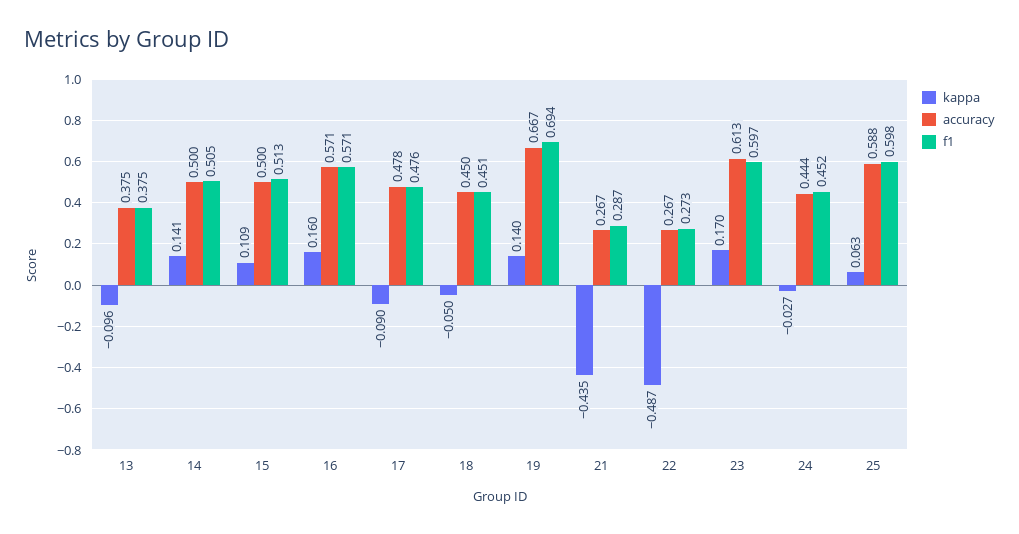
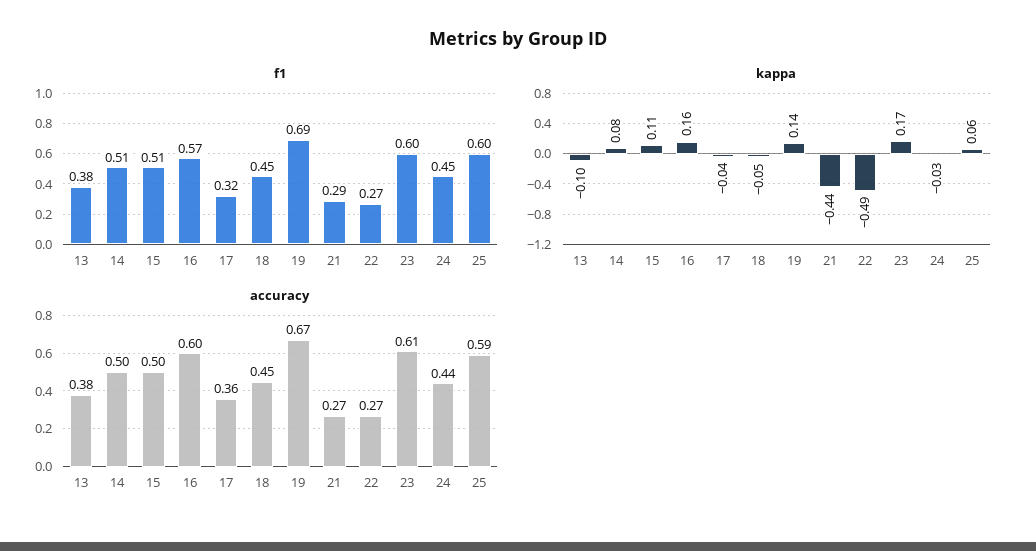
  {
    "kappa": {
      "13": -0.096,
-     "14": 0.141,
+     "14": 0.08,
      "15": 0.109,
      "16": 0.16,
-     "17": -0.09,
+     "17": -0.04,
      "18": -0.05,
      "19": 0.14,
      "21": -0.435,
      "22": -0.487,
      "23": 0.17,
      "24": -0.027,
      "25": 0.063
    },
    "accuracy": {
      "13": 0.375,
      "14": 0.5,
      "15": 0.5,
-     "16": 0.571,
+     "16": 0.6,
-     "17": 0.478,
+     "17": 0.36,
      "18": 0.45,
      "19": 0.667,
      "21": 0.267,
      "22": 0.267,
      "23": 0.613,
      "24": 0.444,
      "25": 0.588
    },
    "f1": {
      "13": 0.375,
      "14": 0.505,
      "15": 0.513,
      "16": 0.571,
-     "17": 0.476,
+     "17": 0.32,
      "18": 0.451,
      "19": 0.694,
      "21": 0.287,
      "22": 0.273,
      "23": 0.597,
      "24": 0.452,
      "25": 0.598
    }
  }

